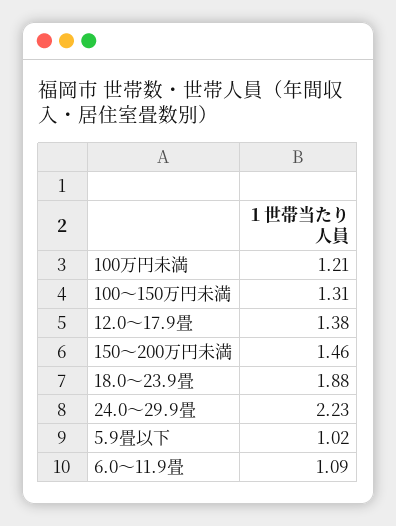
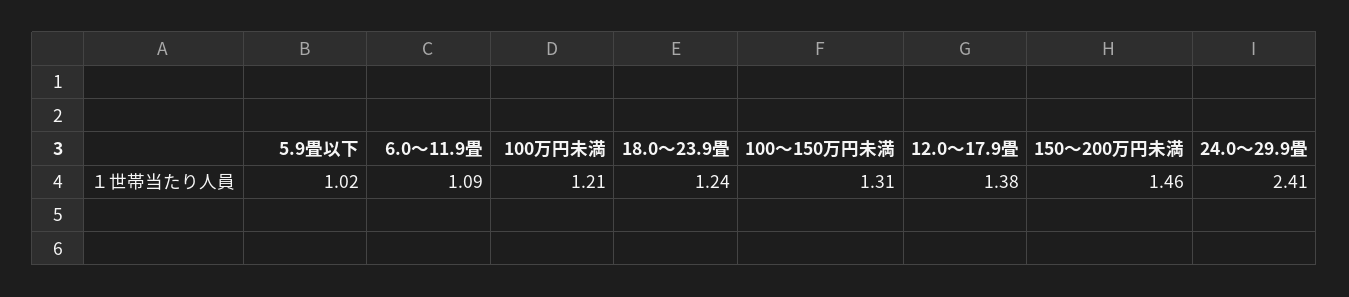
  {
    "100万円未満": 1.21,
    "100～150万円未満": 1.31,
    "12.0～17.9畳": 1.38,
    "150～200万円未満": 1.46,
-   "18.0～23.9畳": 1.88,
+   "18.0～23.9畳": 1.24,
-   "24.0～29.9畳": 2.23,
+   "24.0～29.9畳": 2.41,
    "5.9畳以下": 1.02,
    "6.0～11.9畳": 1.09
  }

